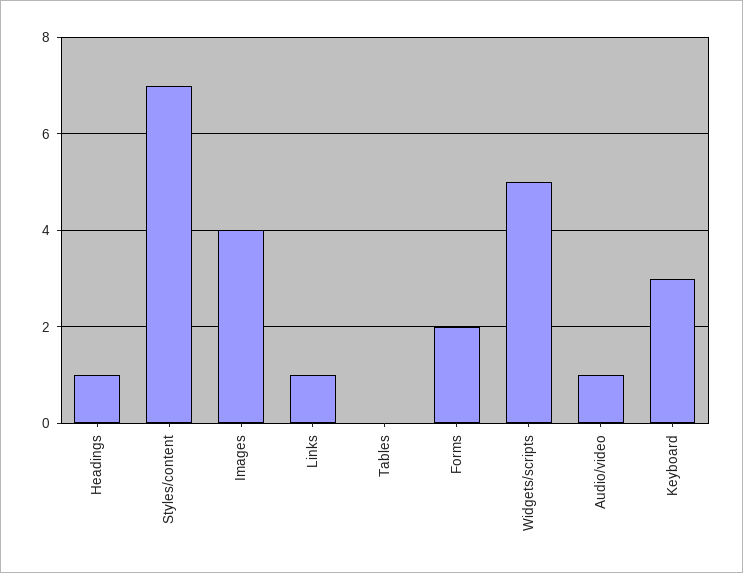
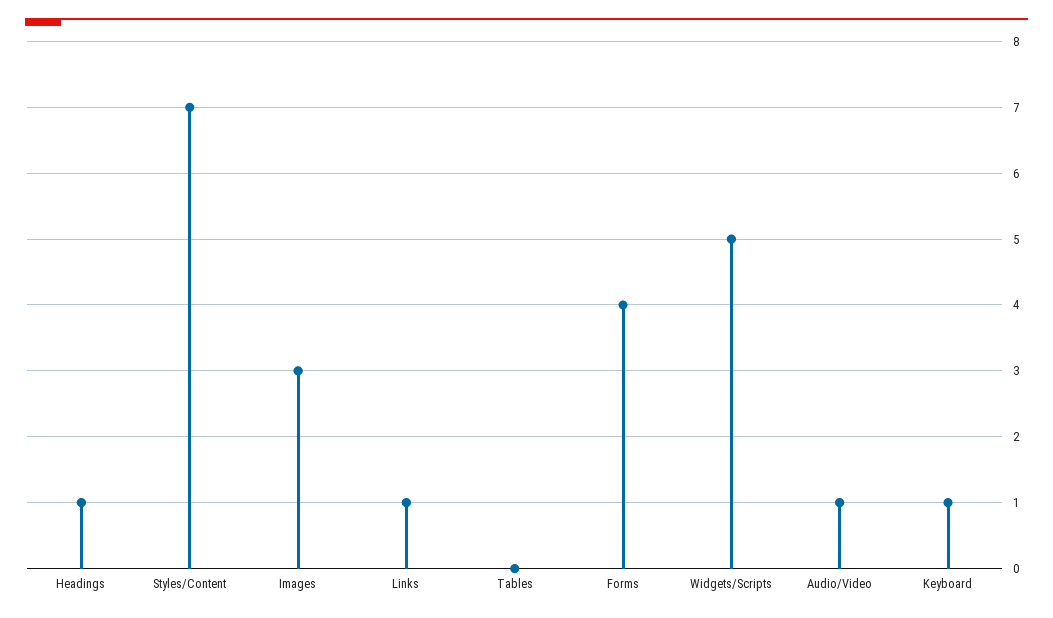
  {
    "Headings": 1,
    "Styles/content": 7,
-   "Images": 4,
+   "Images": 3,
    "Links": 1,
    "Tables": 0,
-   "Forms": 2,
+   "Forms": 4,
    "Widgets/scripts": 5,
    "Audio/video": 1,
-   "Keyboard": 3
+   "Keyboard": 1
  }

